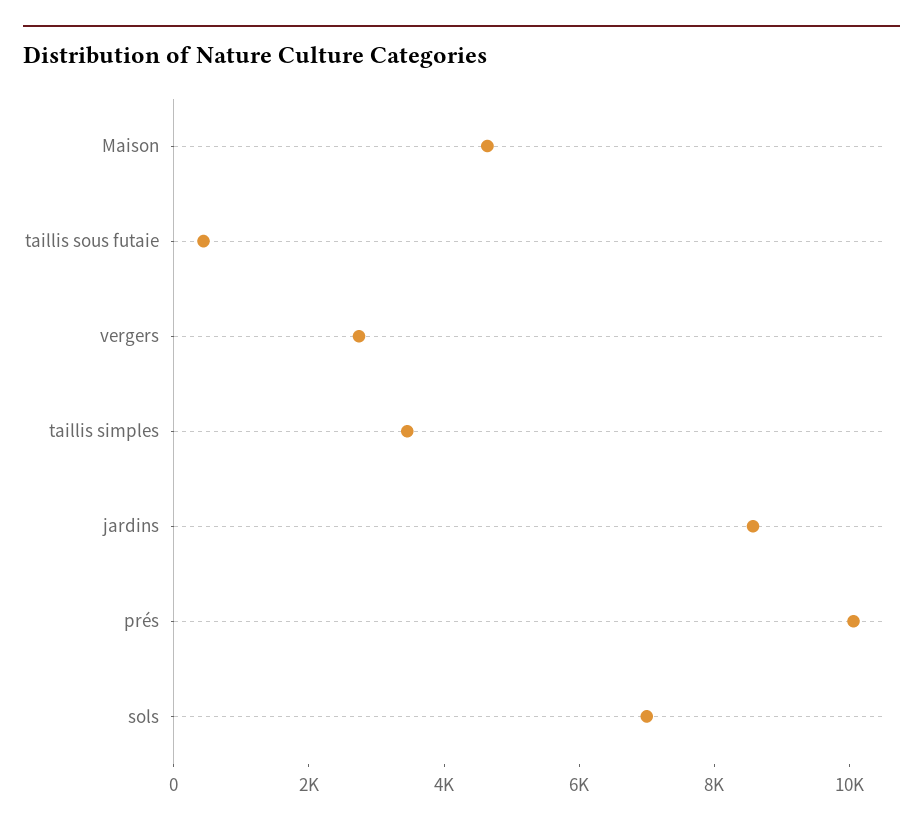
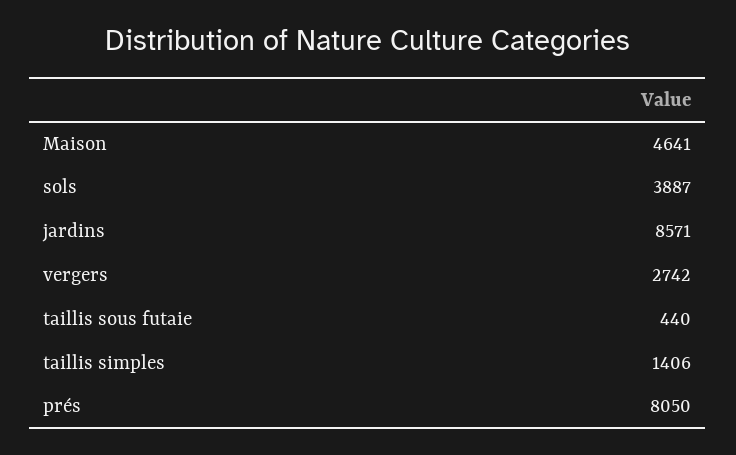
  {
    "Maison": 4641,
    "taillis sous futaie": 440,
    "vergers": 2742,
-   "taillis simples": 3500,
+   "taillis simples": 1406,
    "jardins": 8571,
-   "prés": 10000,
+   "prés": 8050,
-   "sols": 7000
+   "sols": 3887
  }

